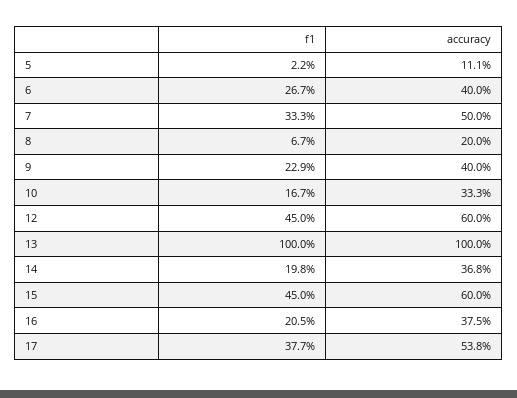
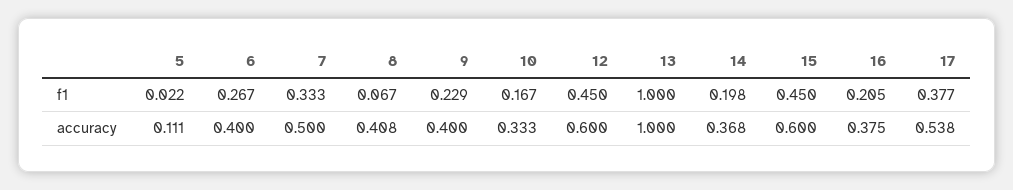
  {
    "f1": {
      "5": 0.022,
      "6": 0.267,
      "7": 0.333,
      "8": 0.067,
      "9": 0.229,
      "10": 0.167,
      "12": 0.45,
      "13": 1,
      "14": 0.198,
      "15": 0.45,
      "16": 0.205,
      "17": 0.377
    },
    "accuracy": {
      "5": 0.111,
      "6": 0.4,
      "7": 0.5,
-     "8": 0.2,
+     "8": 0.408,
      "9": 0.4,
      "10": 0.333,
      "12": 0.6,
      "13": 1,
      "14": 0.368,
      "15": 0.6,
      "16": 0.375,
      "17": 0.538
    }
  }

